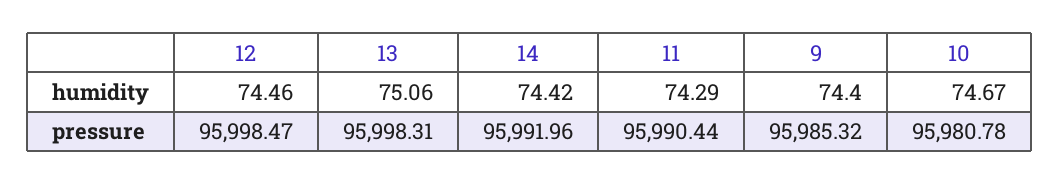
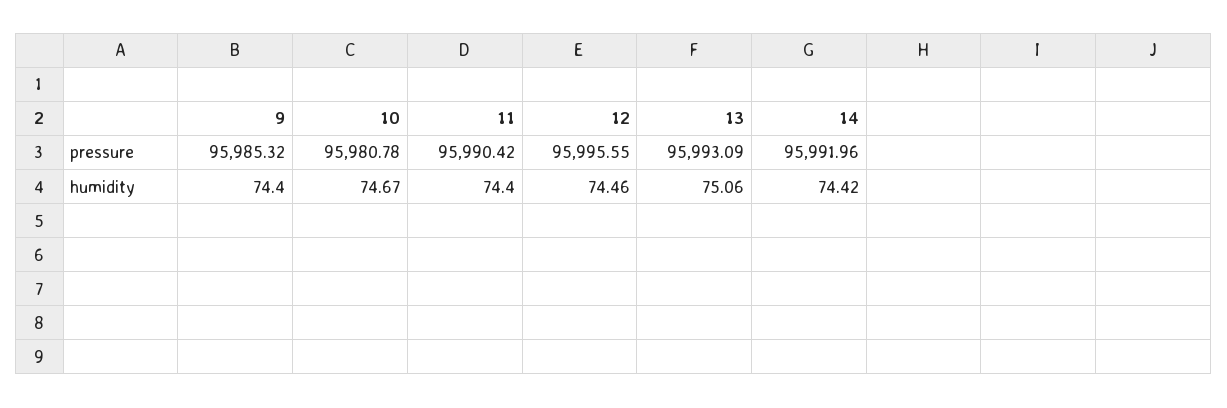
  {
    "12": {
      "humidity": 74.46,
-     "pressure": 95998.47
+     "pressure": 95995.55
    },
    "13": {
      "humidity": 75.06,
-     "pressure": 95998.31
+     "pressure": 95993.09
    },
    "14": {
      "humidity": 74.42,
      "pressure": 95991.96
    },
    "11": {
-     "humidity": 74.29,
+     "humidity": 74.4,
-     "pressure": 95990.44
+     "pressure": 95990.42
    },
    "9": {
      "humidity": 74.4,
      "pressure": 95985.32
    },
    "10": {
      "humidity": 74.67,
      "pressure": 95980.78
    }
  }

